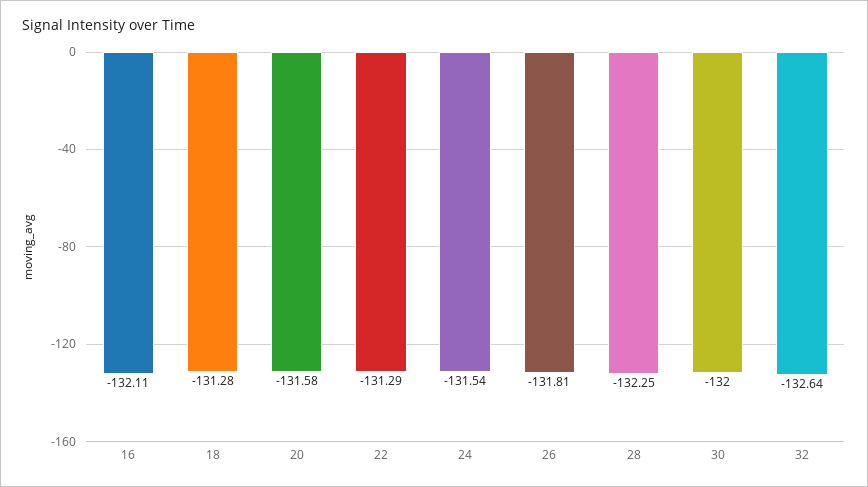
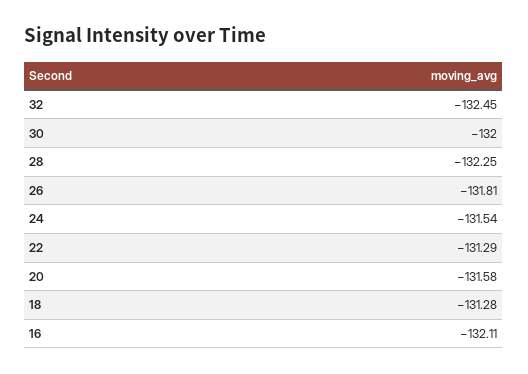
  {
    "16": -132.11,
    "18": -131.28,
    "20": -131.58,
    "22": -131.29,
    "24": -131.54,
    "26": -131.81,
    "28": -132.25,
    "30": -132,
-   "32": -132.64
+   "32": -132.45
  }

